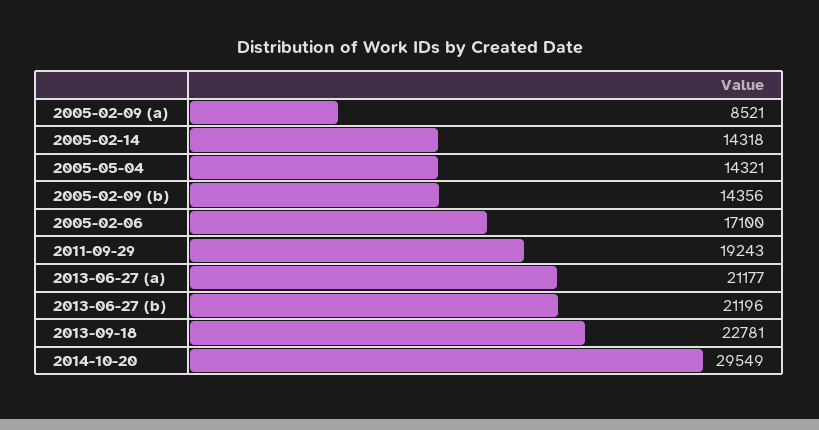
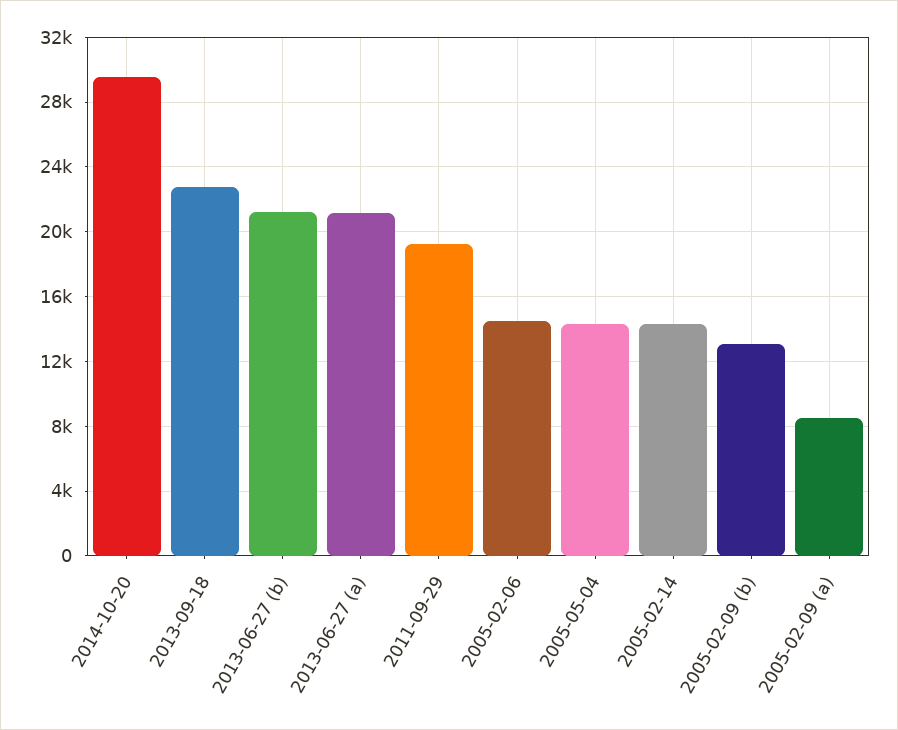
  {
    "2005-02-09 (a)": 8521,
    "2005-02-14": 14318,
    "2005-05-04": 14321,
-   "2005-02-09 (b)": 14356,
+   "2005-02-09 (b)": 13000,
-   "2005-02-06": 17100,
+   "2005-02-06": 14500,
    "2011-09-29": 19243,
    "2013-06-27 (a)": 21177,
    "2013-06-27 (b)": 21196,
    "2013-09-18": 22781,
    "2014-10-20": 29549
  }

